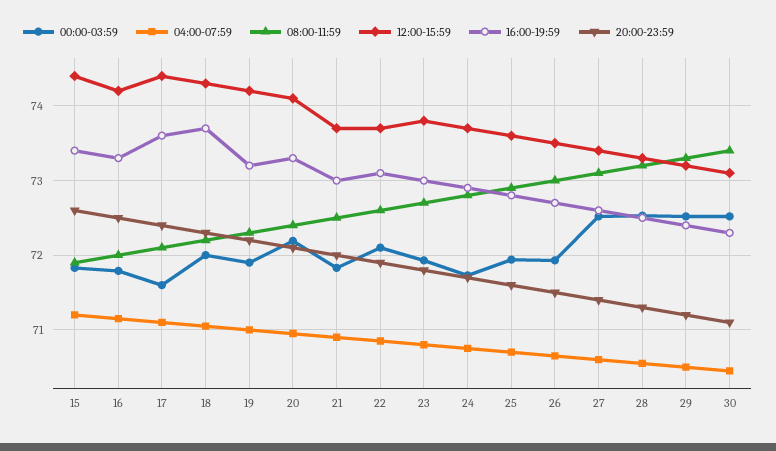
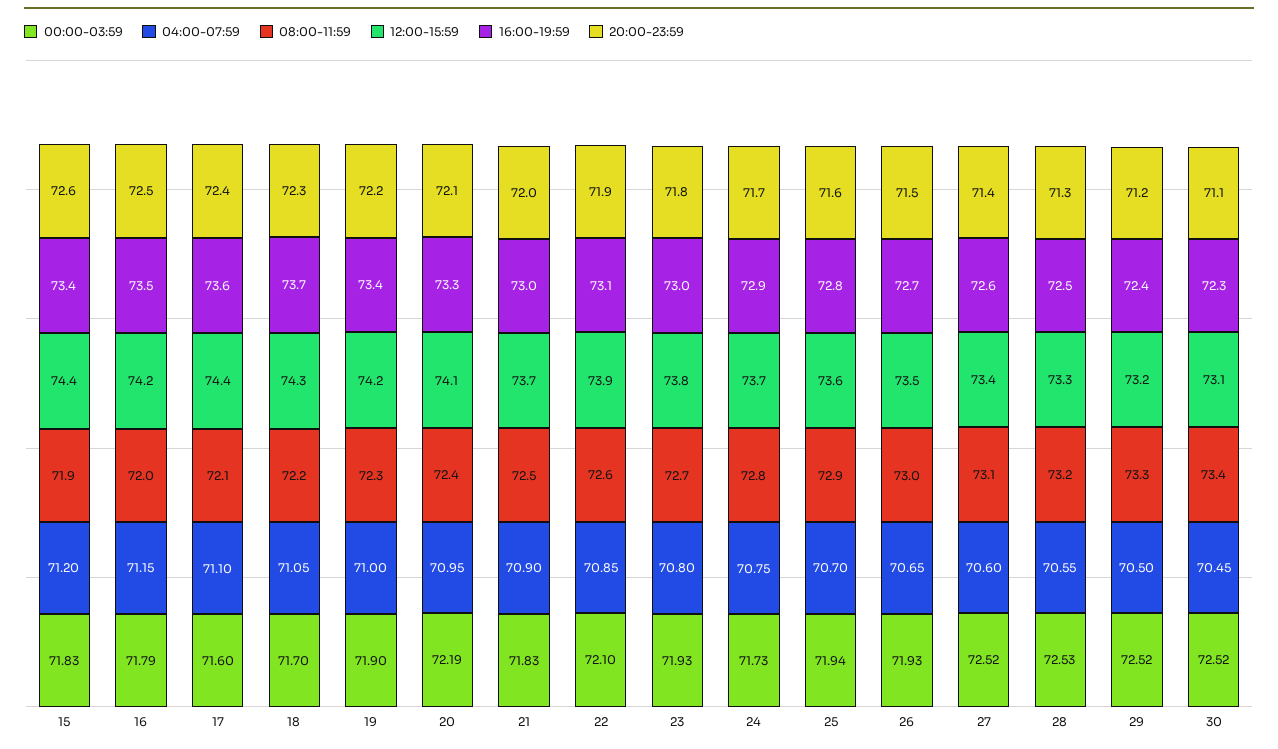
  {
    "00:00-03:59": {
      "15": 71.83,
      "16": 71.79,
      "17": 71.6,
-     "18": 72,
+     "18": 71.7,
      "19": 71.9,
      "20": 72.19,
      "21": 71.83,
      "22": 72.1,
      "23": 71.93,
      "24": 71.73,
      "25": 71.94,
      "26": 71.93,
      "27": 72.52,
      "28": 72.53,
      "29": 72.52,
      "30": 72.52
    },
    "04:00-07:59": {
      "15": 71.2,
      "16": 71.15,
      "17": 71.1,
      "18": 71.05,
      "19": 71,
      "20": 70.95,
      "21": 70.9,
      "22": 70.85,
      "23": 70.8,
      "24": 70.75,
      "25": 70.7,
      "26": 70.65,
      "27": 70.6,
      "28": 70.55,
      "29": 70.5,
      "30": 70.45
    },
    "08:00-11:59": {
      "15": 71.9,
      "16": 72,
      "17": 72.1,
      "18": 72.2,
      "19": 72.3,
      "20": 72.4,
      "21": 72.5,
      "22": 72.6,
      "23": 72.7,
      "24": 72.8,
      "25": 72.9,
      "26": 73,
      "27": 73.1,
      "28": 73.2,
      "29": 73.3,
      "30": 73.4
    },
    "12:00-15:59": {
      "15": 74.4,
      "16": 74.2,
      "17": 74.4,
      "18": 74.3,
      "19": 74.2,
      "20": 74.1,
      "21": 73.7,
-     "22": 73.7,
+     "22": 73.9,
      "23": 73.8,
      "24": 73.7,
      "25": 73.6,
      "26": 73.5,
      "27": 73.4,
      "28": 73.3,
      "29": 73.2,
      "30": 73.1
    },
    "16:00-19:59": {
      "15": 73.4,
-     "16": 73.3,
+     "16": 73.5,
      "17": 73.6,
      "18": 73.7,
-     "19": 73.2,
+     "19": 73.4,
      "20": 73.3,
      "21": 73,
      "22": 73.1,
      "23": 73,
      "24": 72.9,
      "25": 72.8,
      "26": 72.7,
      "27": 72.6,
      "28": 72.5,
      "29": 72.4,
      "30": 72.3
    },
    "20:00-23:59": {
      "15": 72.6,
      "16": 72.5,
      "17": 72.4,
      "18": 72.3,
      "19": 72.2,
      "20": 72.1,
      "21": 72,
      "22": 71.9,
      "23": 71.8,
      "24": 71.7,
      "25": 71.6,
      "26": 71.5,
      "27": 71.4,
      "28": 71.3,
      "29": 71.2,
      "30": 71.1
    }
  }

